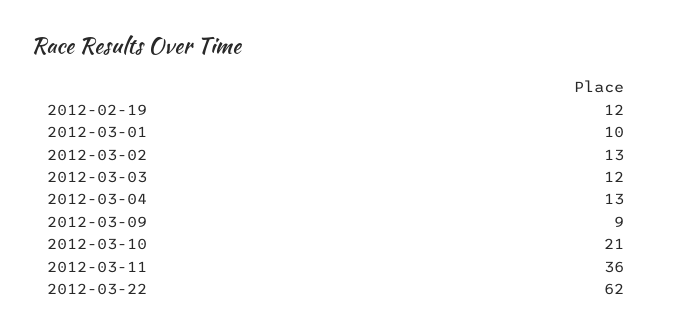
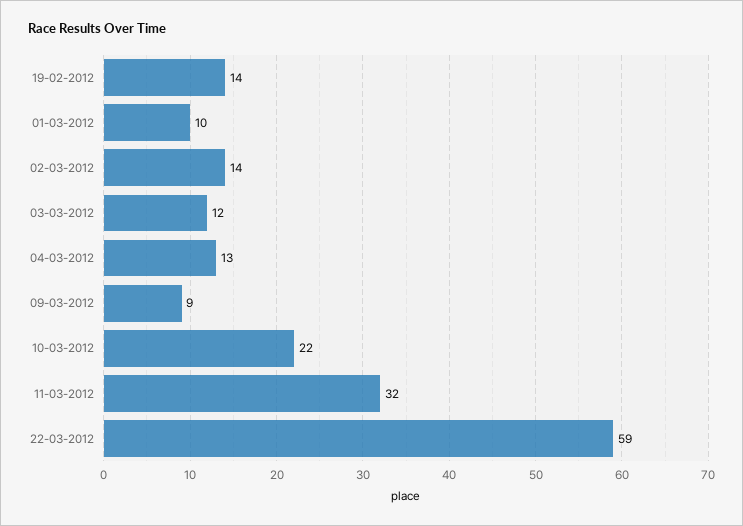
  {
-   "2012-02-19": 12,
+   "2012-02-19": 14,
    "2012-03-01": 10,
-   "2012-03-02": 13,
+   "2012-03-02": 14,
    "2012-03-03": 12,
    "2012-03-04": 13,
    "2012-03-09": 9,
-   "2012-03-10": 21,
+   "2012-03-10": 22,
-   "2012-03-11": 36,
+   "2012-03-11": 32,
-   "2012-03-22": 62
+   "2012-03-22": 59
  }

